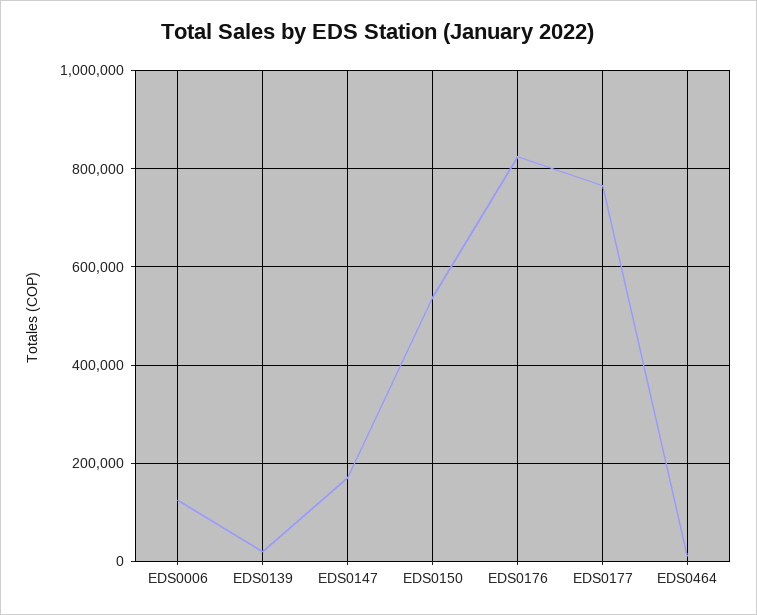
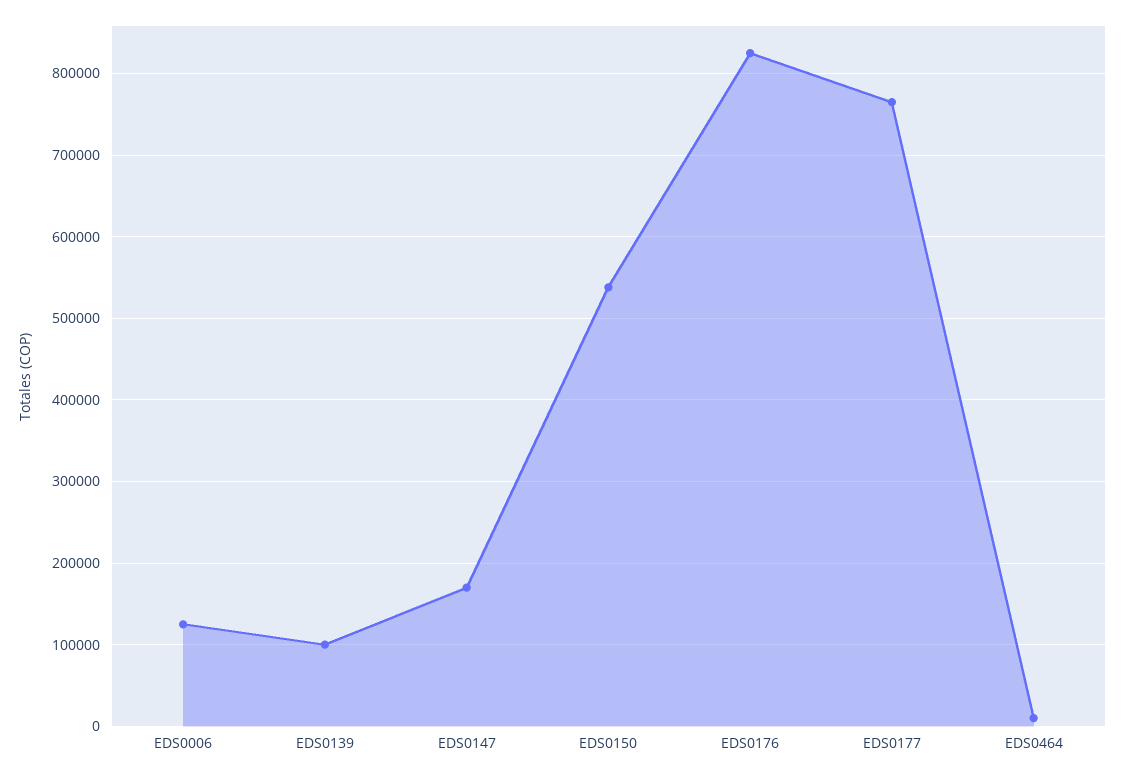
  {
    "EDS0006": 130000,
-   "EDS0139": 20000,
+   "EDS0139": 100000,
    "EDS0147": 170000,
    "EDS0150": 540000,
    "EDS0176": 830000,
    "EDS0177": 770000,
    "EDS0464": 10000
  }

